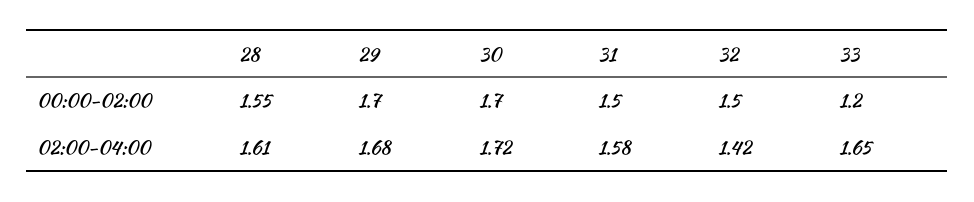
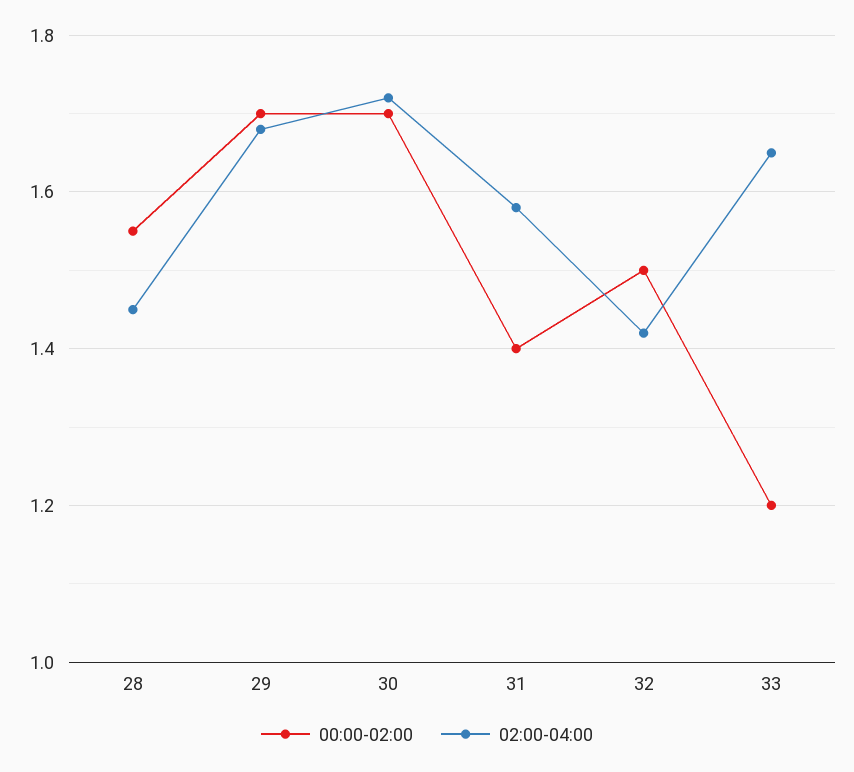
  {
    "00:00-02:00": {
      "28": 1.55,
      "29": 1.7,
      "30": 1.7,
-     "31": 1.5,
+     "31": 1.4,
      "32": 1.5,
      "33": 1.2
    },
    "02:00-04:00": {
-     "28": 1.61,
+     "28": 1.45,
      "29": 1.68,
      "30": 1.72,
      "31": 1.58,
      "32": 1.42,
      "33": 1.65
    }
  }

